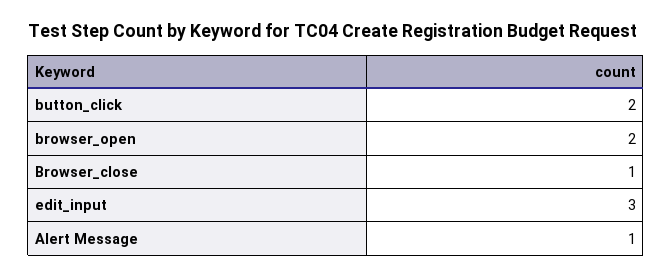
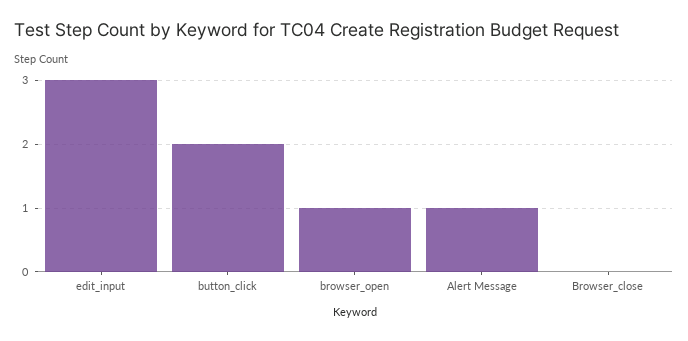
  {
    "button_click": 2,
-   "browser_open": 2,
+   "browser_open": 1,
-   "Browser_close": 1,
+   "Browser_close": 0,
    "edit_input": 3,
    "Alert Message": 1
  }

